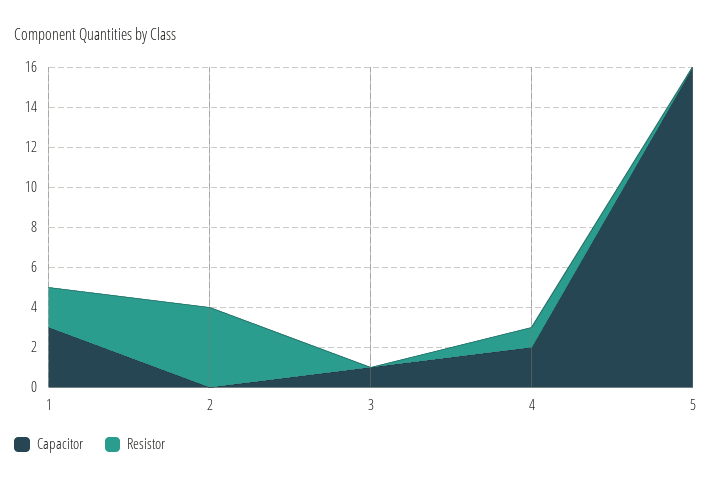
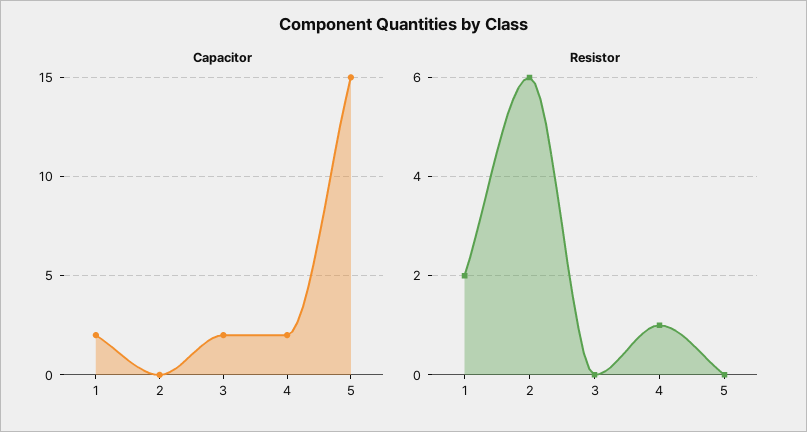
  {
    "Capacitor": {
-     "1": 3,
+     "1": 2,
      "2": 0,
-     "3": 1,
+     "3": 2,
      "4": 2,
-     "5": 16
+     "5": 15
    },
    "Resistor": {
      "1": 2,
-     "2": 4,
+     "2": 6,
      "3": 0,
      "4": 1,
      "5": 0
    }
  }

